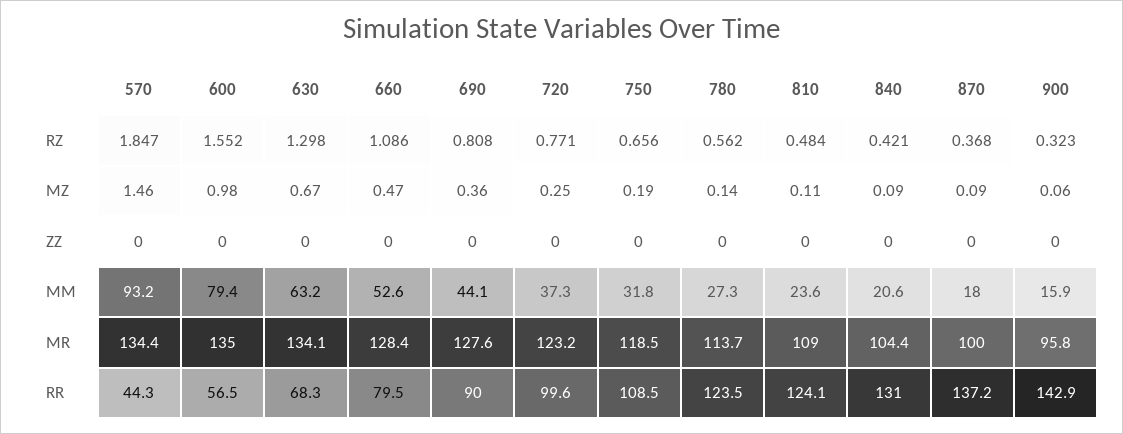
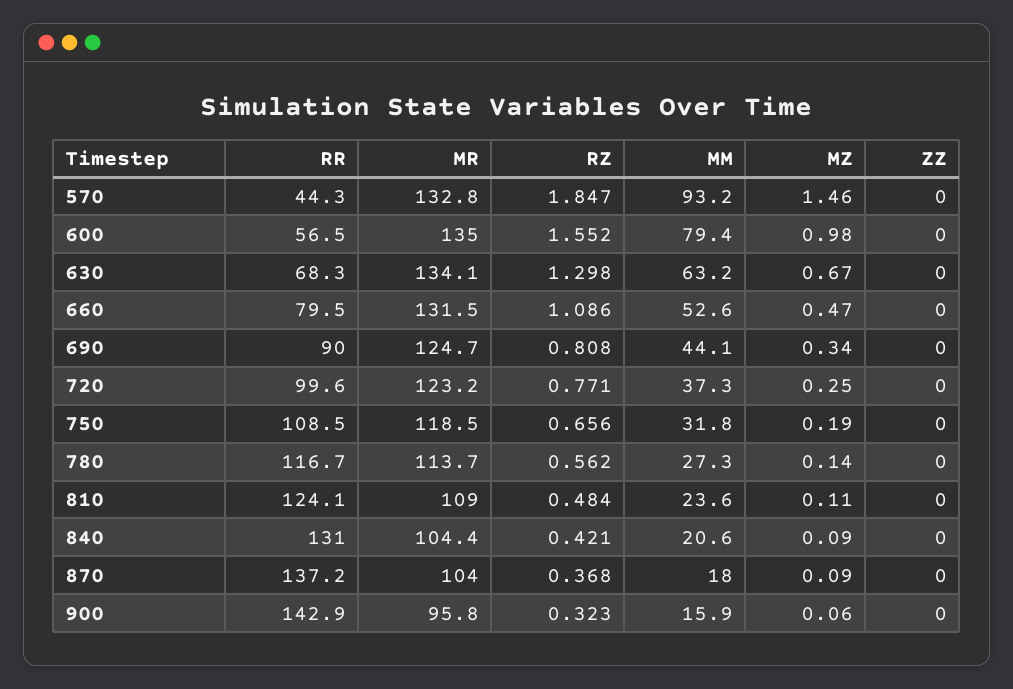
  {
    "570": {
      "RZ": 1.847,
      "MZ": 1.46,
      "ZZ": 0,
      "MM": 93.2,
-     "MR": 134.4,
+     "MR": 132.8,
      "RR": 44.3
    },
    "600": {
      "RZ": 1.552,
      "MZ": 0.98,
      "ZZ": 0,
      "MM": 79.4,
      "MR": 135,
      "RR": 56.5
    },
    "630": {
      "RZ": 1.298,
      "MZ": 0.67,
      "ZZ": 0,
      "MM": 63.2,
      "MR": 134.1,
      "RR": 68.3
    },
    "660": {
      "RZ": 1.086,
      "MZ": 0.47,
      "ZZ": 0,
      "MM": 52.6,
-     "MR": 128.4,
+     "MR": 131.5,
      "RR": 79.5
    },
    "690": {
      "RZ": 0.808,
-     "MZ": 0.36,
+     "MZ": 0.34,
      "ZZ": 0,
      "MM": 44.1,
-     "MR": 127.6,
+     "MR": 124.7,
      "RR": 90
    },
    "720": {
      "RZ": 0.771,
      "MZ": 0.25,
      "ZZ": 0,
      "MM": 37.3,
      "MR": 123.2,
      "RR": 99.6
    },
    "750": {
      "RZ": 0.656,
      "MZ": 0.19,
      "ZZ": 0,
      "MM": 31.8,
      "MR": 118.5,
      "RR": 108.5
    },
    "780": {
      "RZ": 0.562,
      "MZ": 0.14,
      "ZZ": 0,
      "MM": 27.3,
      "MR": 113.7,
-     "RR": 123.5
+     "RR": 116.7
    },
    "810": {
      "RZ": 0.484,
      "MZ": 0.11,
      "ZZ": 0,
      "MM": 23.6,
      "MR": 109,
      "RR": 124.1
    },
    "840": {
      "RZ": 0.421,
      "MZ": 0.09,
      "ZZ": 0,
      "MM": 20.6,
      "MR": 104.4,
      "RR": 131
    },
    "870": {
      "RZ": 0.368,
      "MZ": 0.09,
      "ZZ": 0,
      "MM": 18,
-     "MR": 100,
+     "MR": 104,
      "RR": 137.2
    },
    "900": {
      "RZ": 0.323,
      "MZ": 0.06,
      "ZZ": 0,
      "MM": 15.9,
      "MR": 95.8,
      "RR": 142.9
    }
  }

